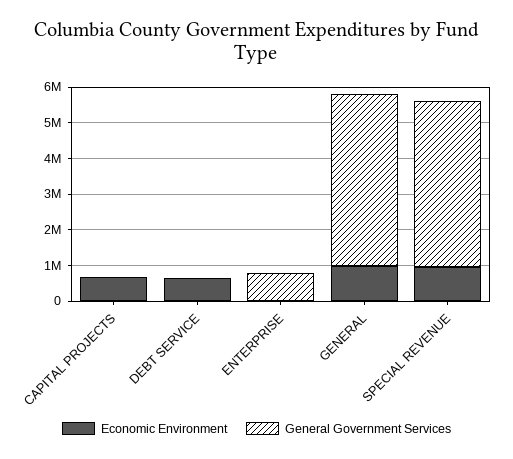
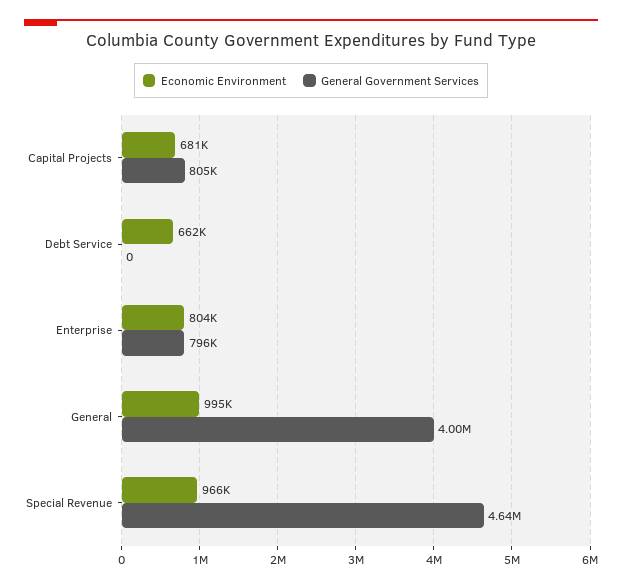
  {
    "Economic Environment": {
      "CAPITAL PROJECTS": 681000,
      "DEBT SERVICE": 662000,
-     "ENTERPRISE": 0,
+     "ENTERPRISE": 804000,
      "GENERAL": 995000,
      "SPECIAL REVENUE": 966000
    },
    "General Government Services": {
-     "CAPITAL PROJECTS": 0,
+     "CAPITAL PROJECTS": 805000,
      "DEBT SERVICE": 0,
      "ENTERPRISE": 796000,
-     "GENERAL": 4750000,
+     "GENERAL": 4000000,
      "SPECIAL REVENUE": 4640000
    }
  }

